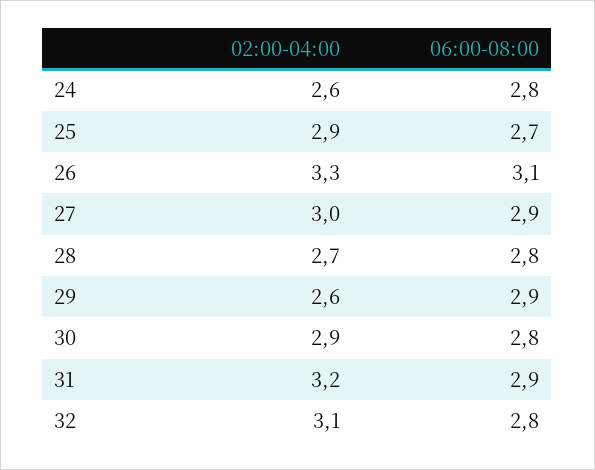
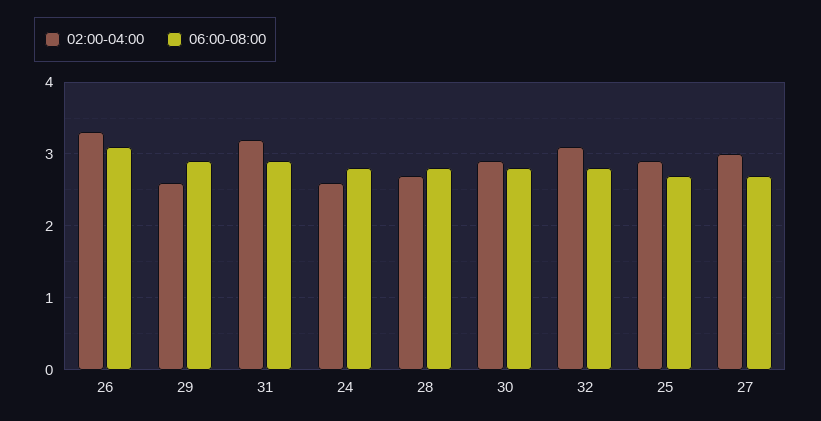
  {
    "02:00-04:00": {
      "24": 2.6,
      "25": 2.9,
      "26": 3.3,
      "27": 3,
      "28": 2.7,
      "29": 2.6,
      "30": 2.9,
      "31": 3.2,
      "32": 3.1
    },
    "06:00-08:00": {
      "24": 2.8,
      "25": 2.7,
      "26": 3.1,
-     "27": 2.9,
+     "27": 2.7,
      "28": 2.8,
      "29": 2.9,
      "30": 2.8,
      "31": 2.9,
      "32": 2.8
    }
  }

